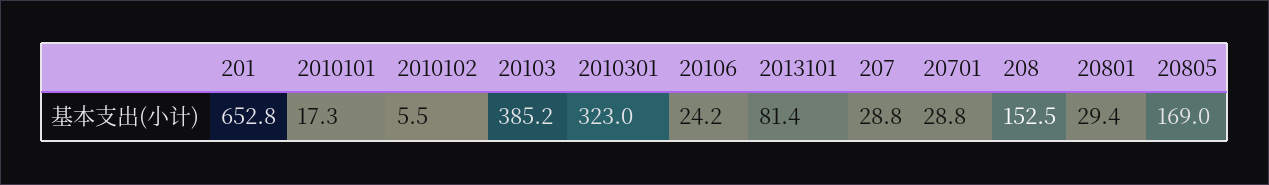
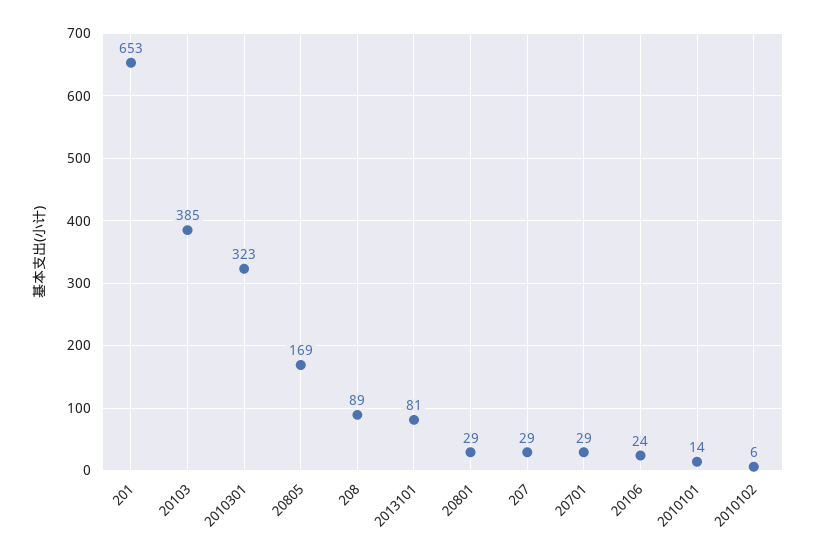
  {
    "201": 652.8,
-   "2010101": 17.3,
+   "2010101": 14,
    "2010102": 5.5,
    "20103": 385.2,
    "2010301": 323,
    "20106": 24.2,
    "2013101": 81.4,
    "207": 28.8,
    "20701": 28.8,
-   "208": 152.5,
+   "208": 89,
    "20801": 29.4,
    "20805": 169
  }

